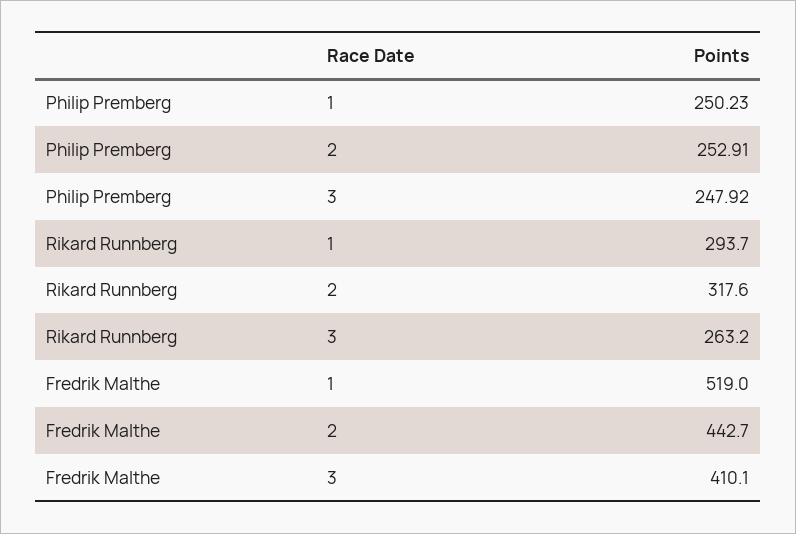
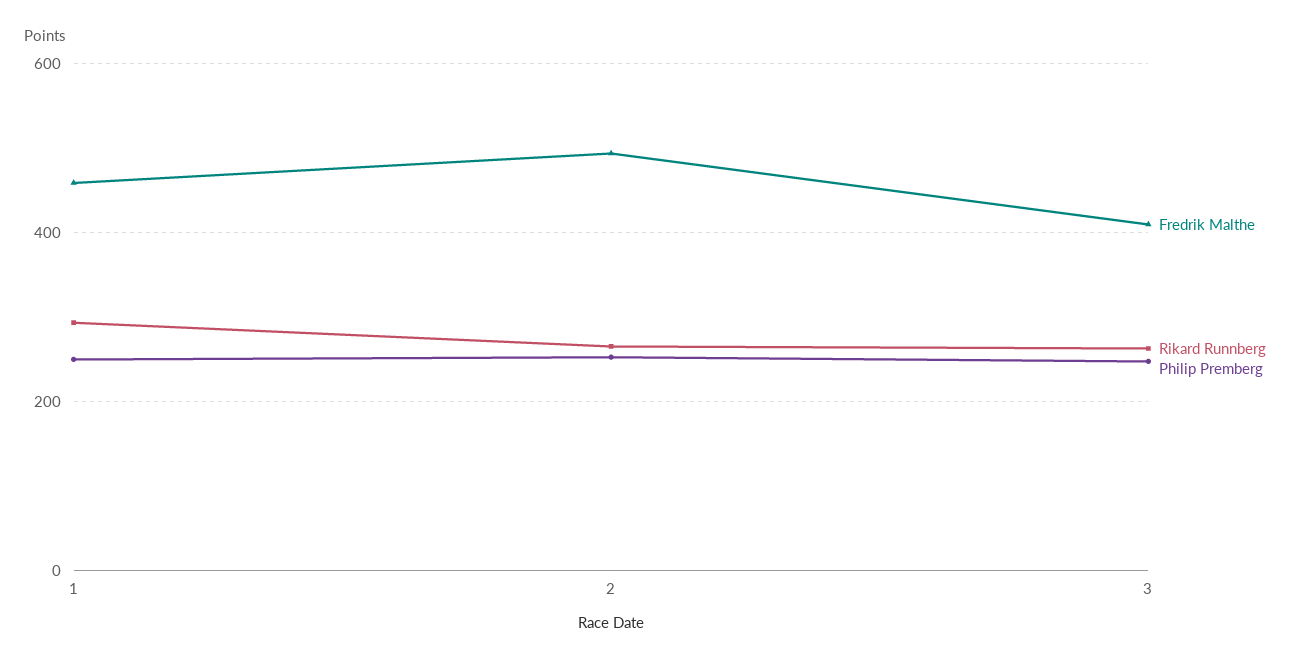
  {
    "Philip Premberg": {
      "1": 250.23,
      "2": 252.91,
      "3": 247.92
    },
    "Rikard Runnberg": {
      "1": 293.7,
-     "2": 317.6,
+     "2": 260,
      "3": 263.2
    },
    "Fredrik Malthe": {
-     "1": 519,
+     "1": 460,
-     "2": 442.7,
+     "2": 500,
      "3": 410.1
    }
  }

